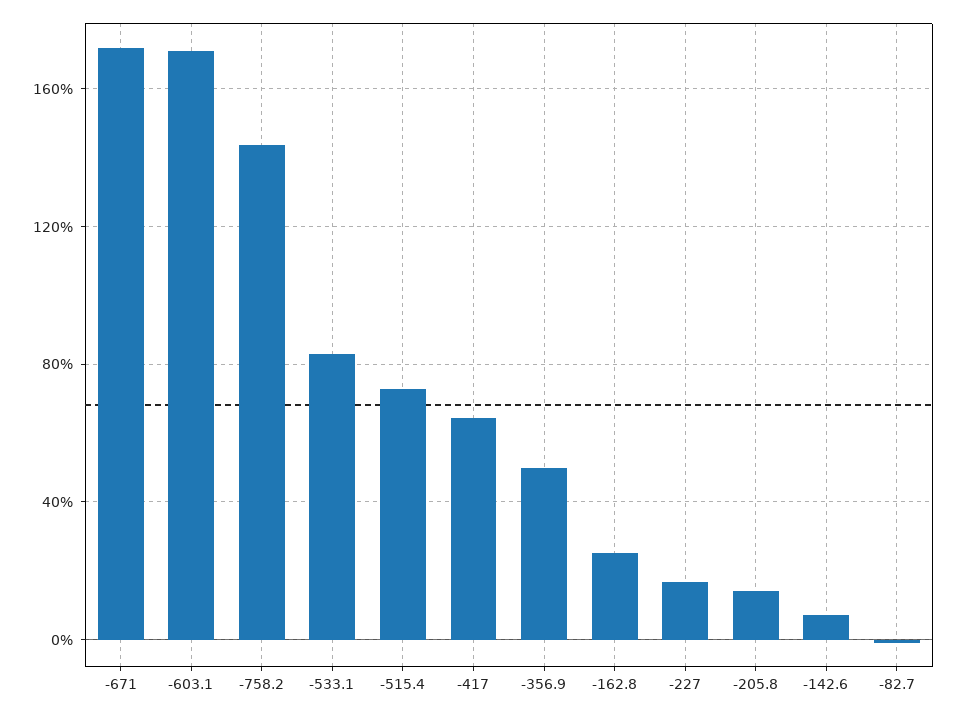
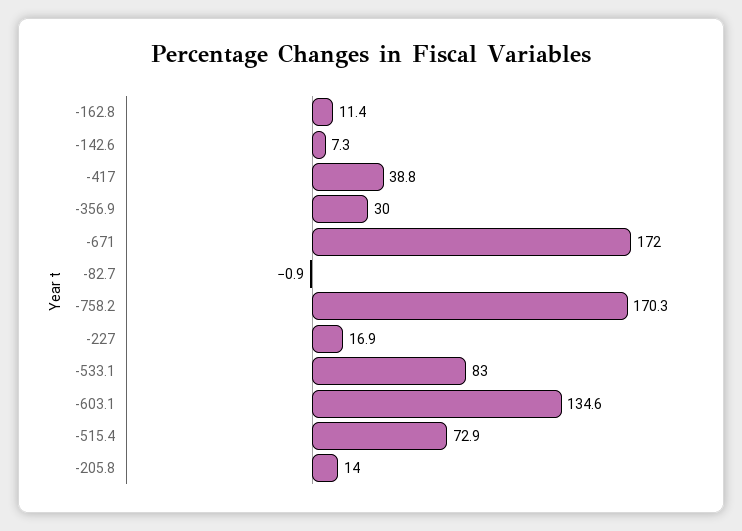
  {
    "-671": 172,
-   "-603.1": 170,
+   "-603.1": 134.6,
-   "-758.2": 145,
+   "-758.2": 170.3,
    "-533.1": 83,
    "-515.4": 72.9,
-   "-417": 65,
+   "-417": 38.8,
-   "-356.9": 50,
+   "-356.9": 30,
-   "-162.8": 25,
+   "-162.8": 11.4,
    "-227": 16.9,
    "-205.8": 14,
    "-142.6": 7.3,
    "-82.7": -0.9
  }

